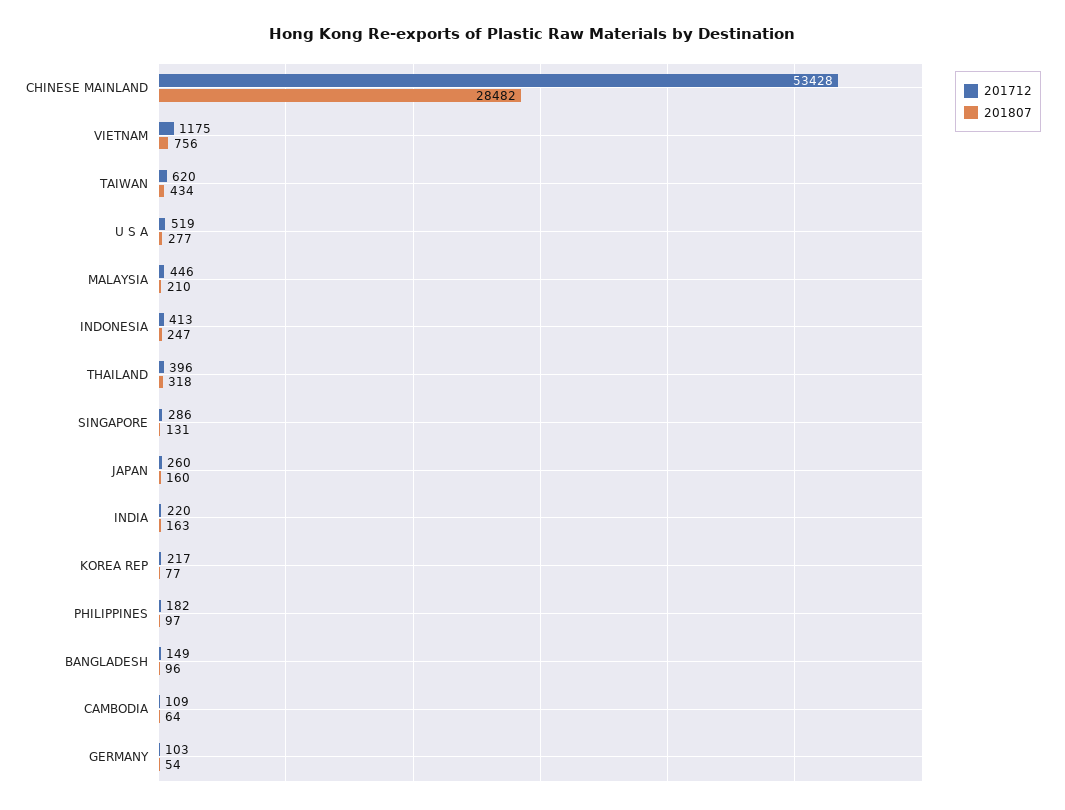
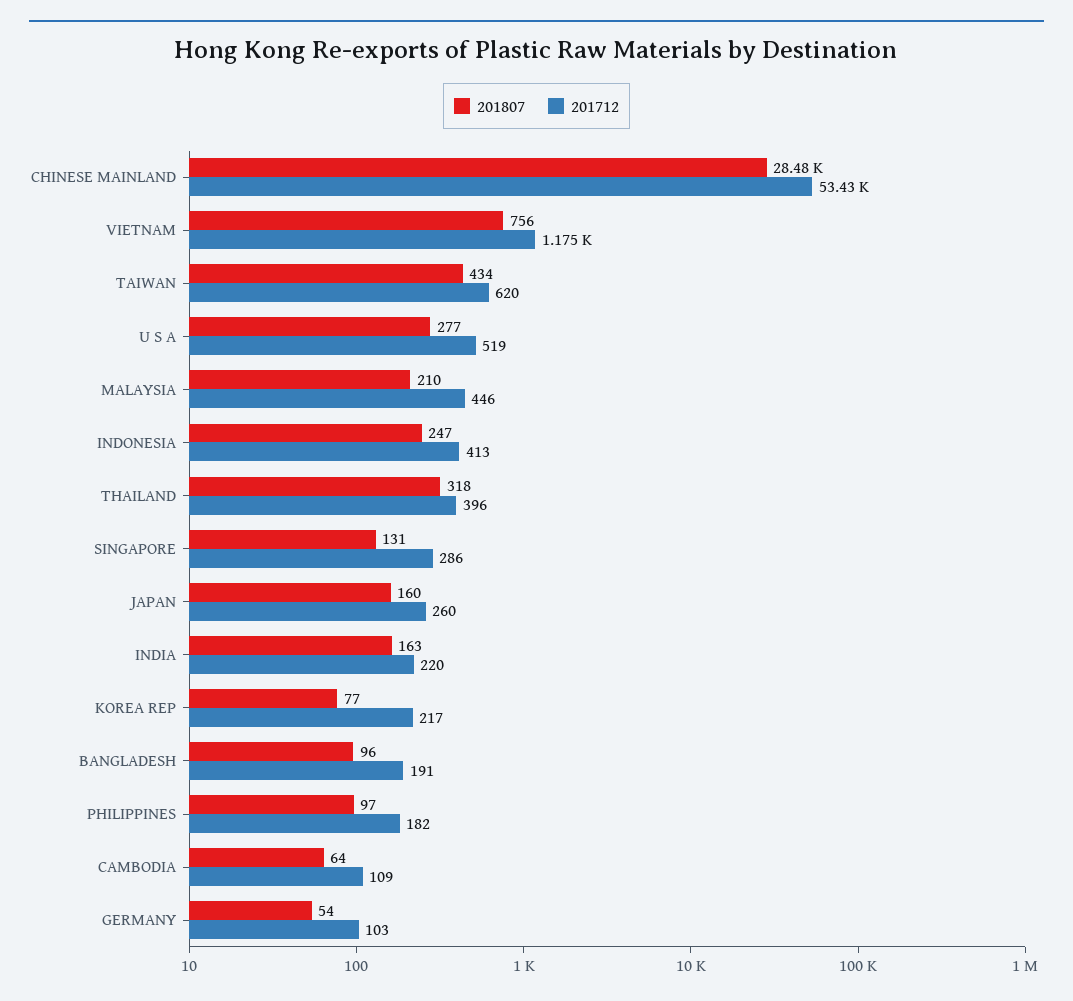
  {
    "201712": {
      "CHINESE MAINLAND": 53428,
      "VIETNAM": 1175,
      "TAIWAN": 620,
      "U S A": 519,
      "MALAYSIA": 446,
      "INDONESIA": 413,
      "THAILAND": 396,
      "SINGAPORE": 286,
      "JAPAN": 260,
      "INDIA": 220,
      "KOREA REP": 217,
      "PHILIPPINES": 182,
-     "BANGLADESH": 149,
+     "BANGLADESH": 191,
      "CAMBODIA": 109,
      "GERMANY": 103
    },
    "201807": {
      "CHINESE MAINLAND": 28482,
      "VIETNAM": 756,
      "TAIWAN": 434,
      "U S A": 277,
      "MALAYSIA": 210,
      "INDONESIA": 247,
      "THAILAND": 318,
      "SINGAPORE": 131,
      "JAPAN": 160,
      "INDIA": 163,
      "KOREA REP": 77,
      "PHILIPPINES": 97,
      "BANGLADESH": 96,
      "CAMBODIA": 64,
      "GERMANY": 54
    }
  }

